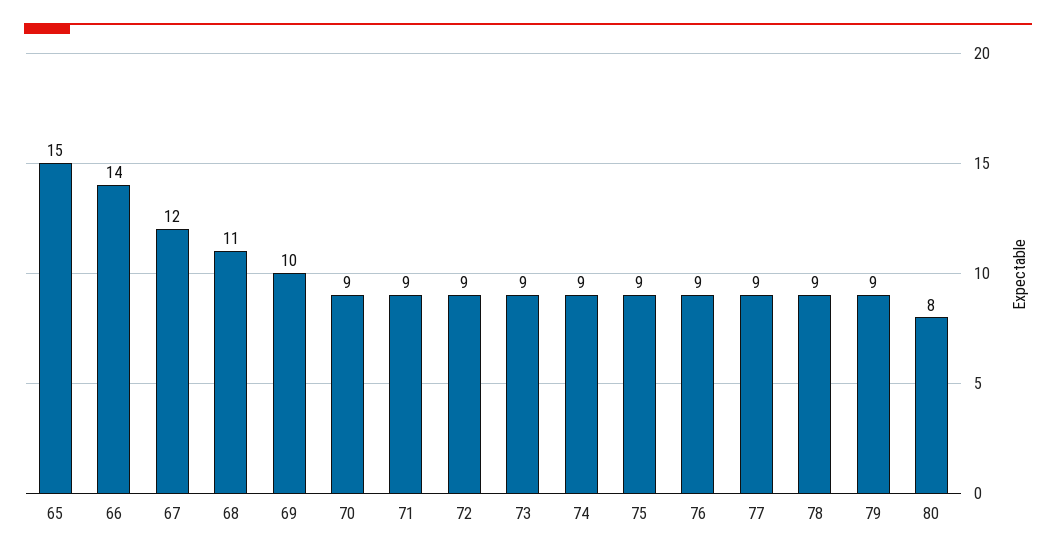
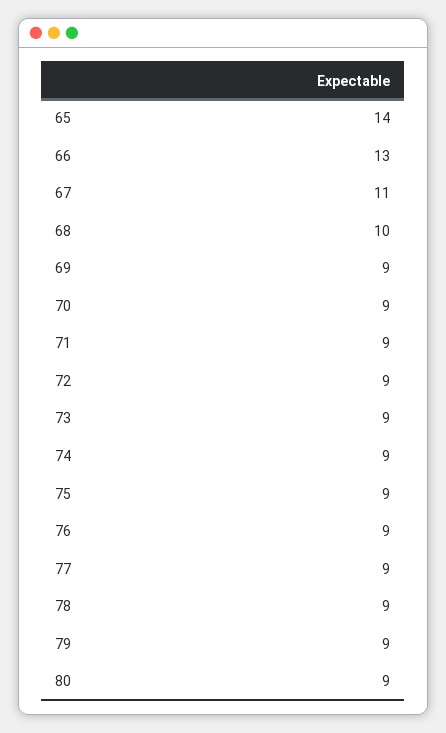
  {
-   "65": 15,
+   "65": 14,
-   "66": 14,
+   "66": 13,
-   "67": 12,
+   "67": 11,
-   "68": 11,
+   "68": 10,
-   "69": 10,
+   "69": 9,
    "70": 9,
    "71": 9,
    "72": 9,
    "73": 9,
    "74": 9,
    "75": 9,
    "76": 9,
    "77": 9,
    "78": 9,
    "79": 9,
-   "80": 8
+   "80": 9
  }

